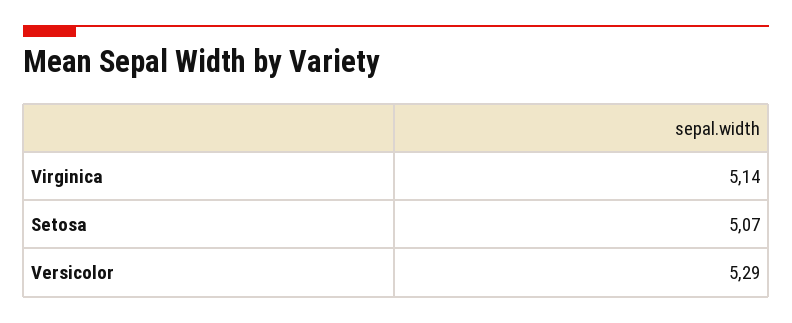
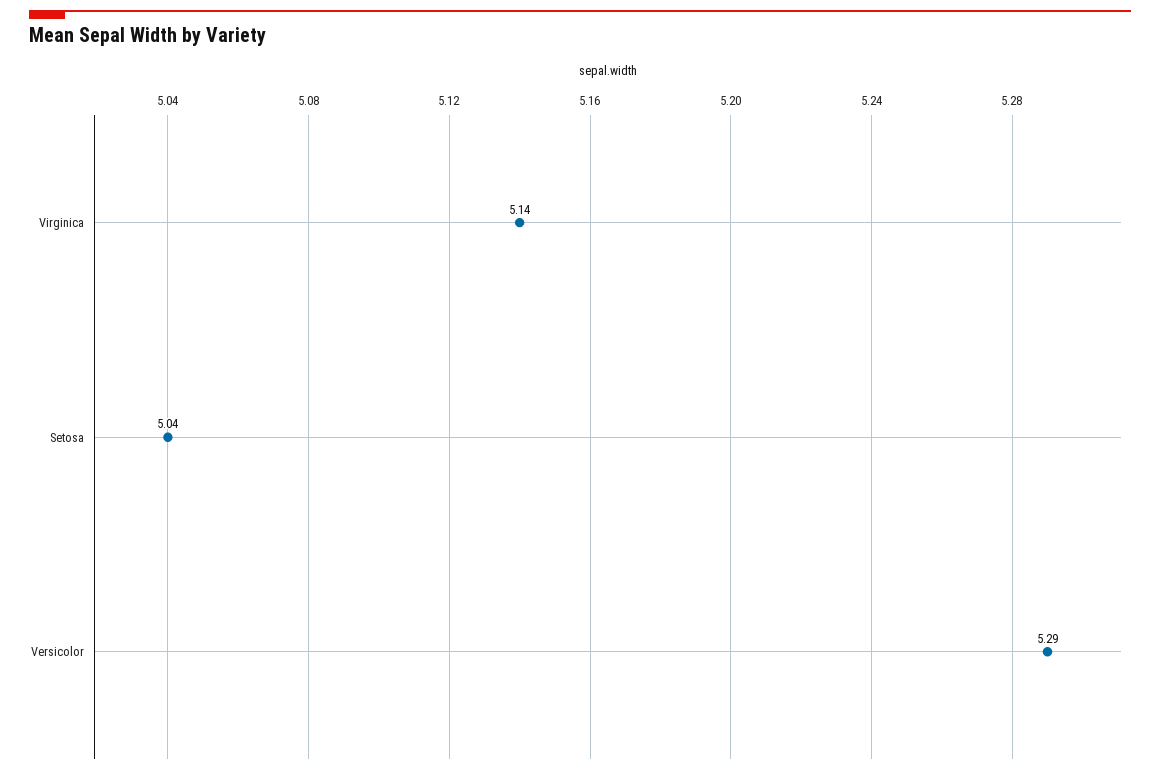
  {
    "Virginica": 5.14,
-   "Setosa": 5.07,
+   "Setosa": 5.04,
    "Versicolor": 5.29
  }

